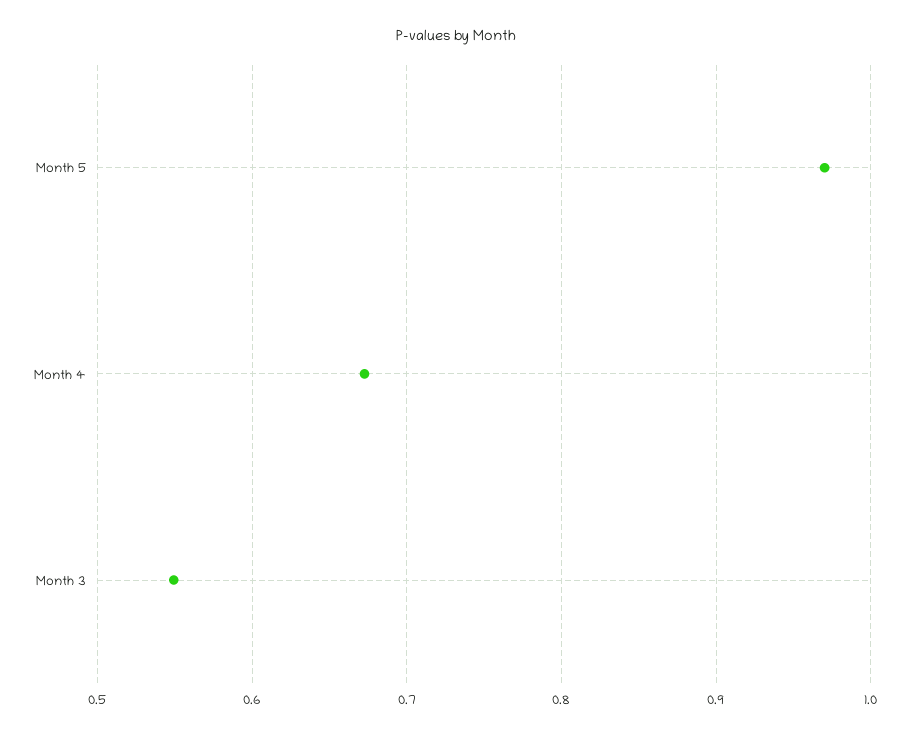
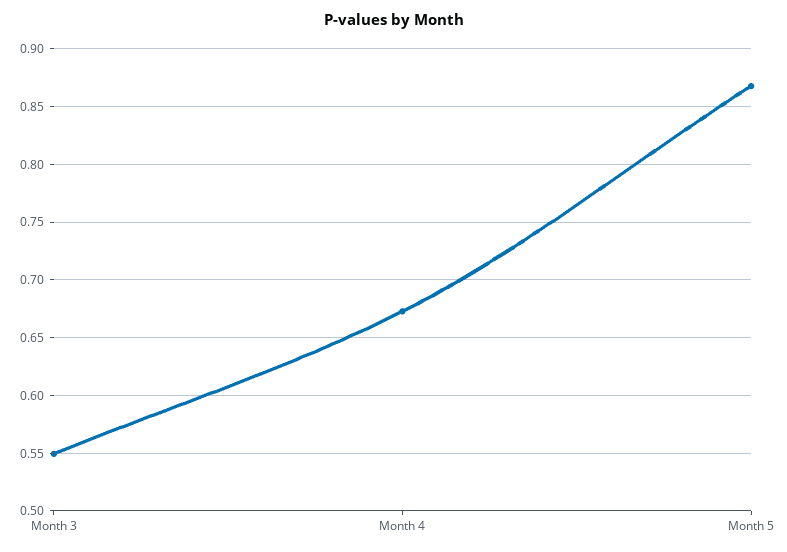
  {
-   "Month 5": 0.97,
+   "Month 5": 0.87,
    "Month 4": 0.67,
    "Month 3": 0.55
  }

